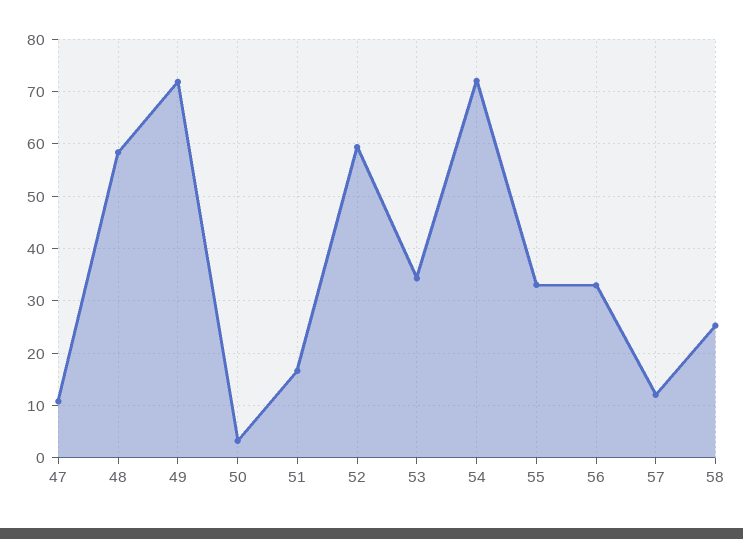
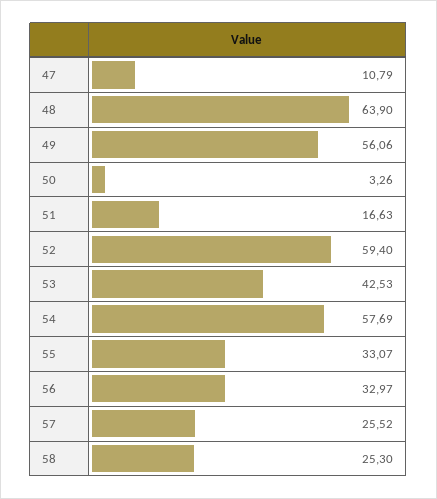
  {
    "47": 10.79,
-   "48": 58,
+   "48": 63.9,
-   "49": 72,
+   "49": 56.06,
    "50": 3.26,
    "51": 16.63,
    "52": 59.4,
-   "53": 34,
+   "53": 42.53,
-   "54": 72,
+   "54": 57.69,
    "55": 33.07,
    "56": 32.97,
-   "57": 12,
+   "57": 25.52,
    "58": 25.3
  }

